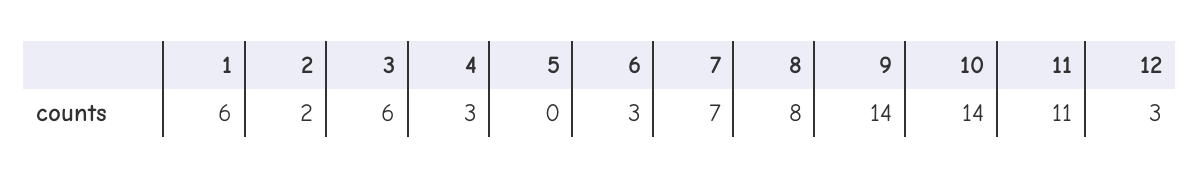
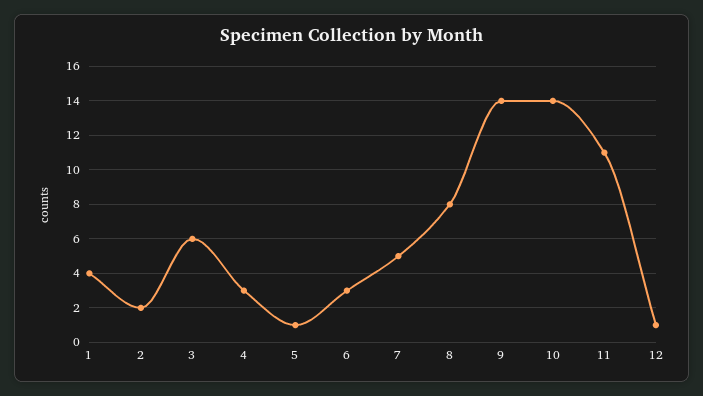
  {
-   "1": 6,
+   "1": 4,
    "2": 2,
    "3": 6,
    "4": 3,
-   "5": 0,
+   "5": 1,
    "6": 3,
-   "7": 7,
+   "7": 5,
    "8": 8,
    "9": 14,
    "10": 14,
    "11": 11,
-   "12": 3
+   "12": 1
  }

